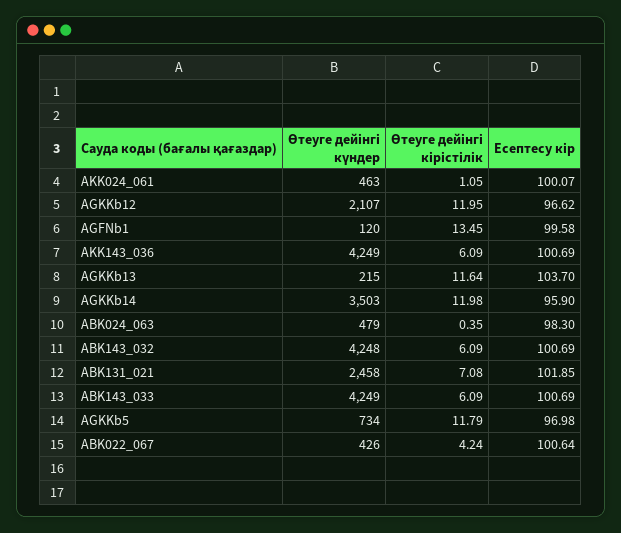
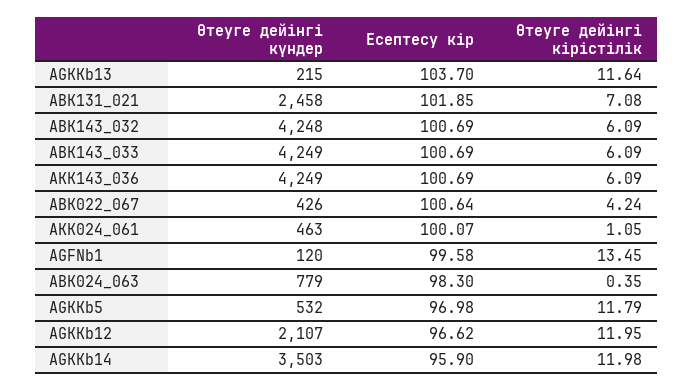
  {
    "Өтеуге дейінгі күндер": {
      "AKK024_061": 463,
      "AGKKb12": 2107,
      "AGFNb1": 120,
      "AKK143_036": 4249,
      "AGKKb13": 215,
      "AGKKb14": 3503,
-     "ABK024_063": 479,
+     "ABK024_063": 779,
      "ABK143_032": 4248,
      "ABK131_021": 2458,
      "ABK143_033": 4249,
-     "AGKKb5": 734,
+     "AGKKb5": 532,
      "ABK022_067": 426
    },
    "Өтеуге дейінгі кірістілік": {
      "AKK024_061": 1.05,
      "AGKKb12": 11.95,
      "AGFNb1": 13.45,
      "AKK143_036": 6.09,
      "AGKKb13": 11.64,
      "AGKKb14": 11.98,
      "ABK024_063": 0.35,
      "ABK143_032": 6.09,
      "ABK131_021": 7.08,
      "ABK143_033": 6.09,
      "AGKKb5": 11.79,
      "ABK022_067": 4.24
    },
    "Есептесу кір": {
      "AKK024_061": 100.07,
      "AGKKb12": 96.62,
      "AGFNb1": 99.58,
      "AKK143_036": 100.69,
      "AGKKb13": 103.7,
      "AGKKb14": 95.9,
      "ABK024_063": 98.3,
      "ABK143_032": 100.69,
      "ABK131_021": 101.85,
      "ABK143_033": 100.69,
      "AGKKb5": 96.98,
      "ABK022_067": 100.64
    }
  }

